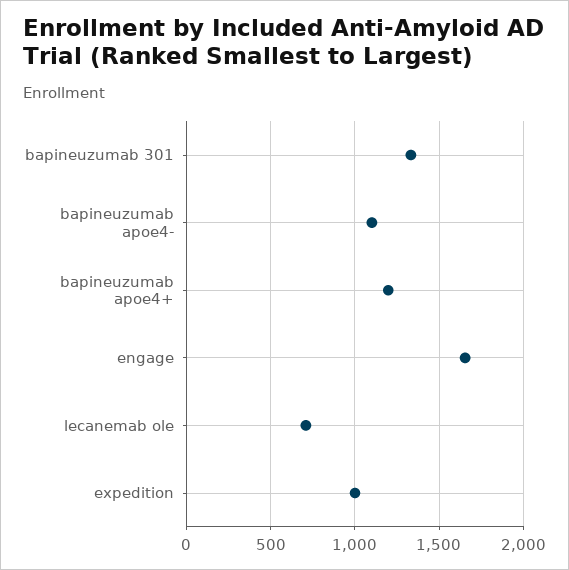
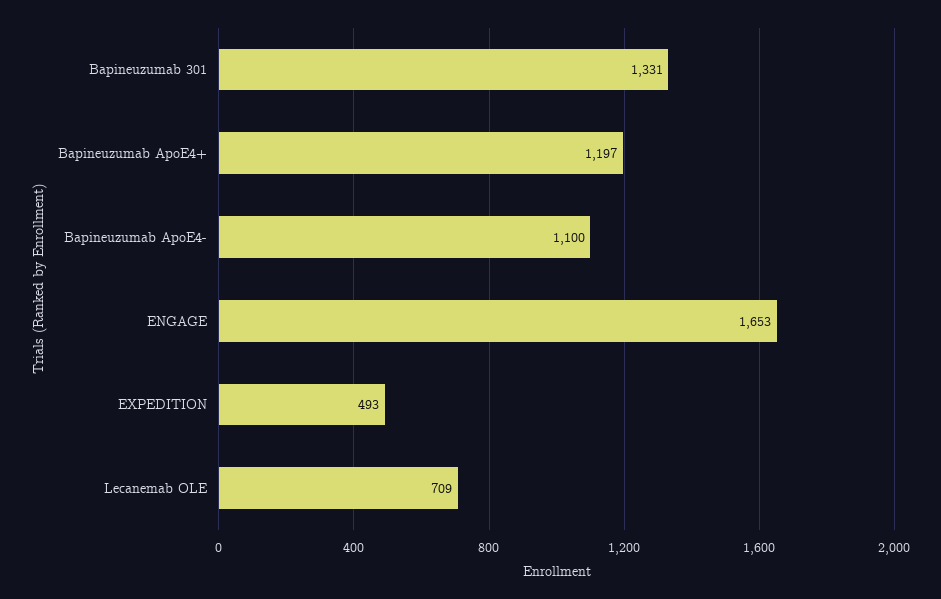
  {
    "bapineuzumab 301": 1331,
    "bapineuzumab apoe4-": 1100,
    "bapineuzumab apoe4+": 1197,
    "engage": 1653,
    "lecanemab ole": 709,
-   "expedition": 1000
+   "expedition": 493
  }

